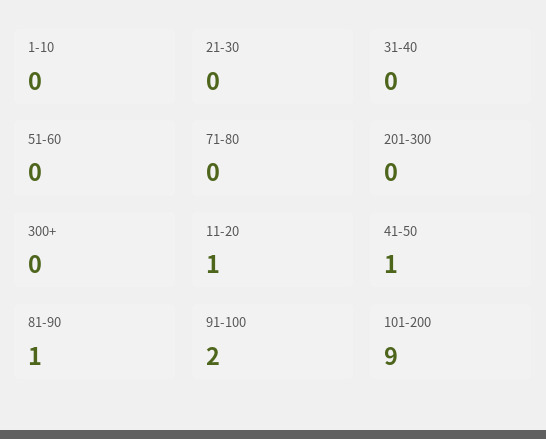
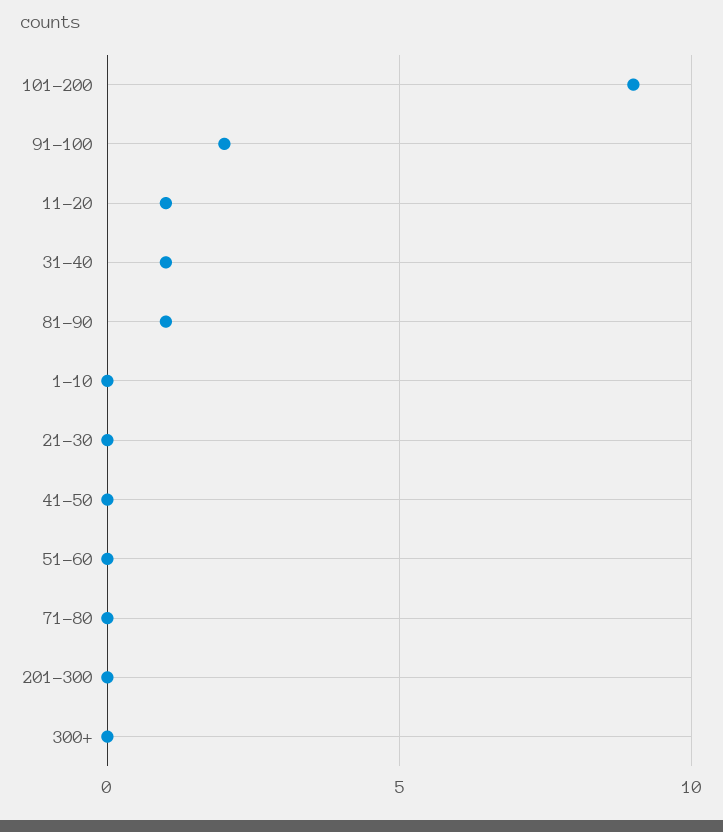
  {
    "1-10": 0,
    "21-30": 0,
-   "31-40": 0,
+   "31-40": 1,
    "51-60": 0,
    "71-80": 0,
    "201-300": 0,
    "300+": 0,
    "11-20": 1,
-   "41-50": 1,
+   "41-50": 0,
    "81-90": 1,
    "91-100": 2,
    "101-200": 9
  }

